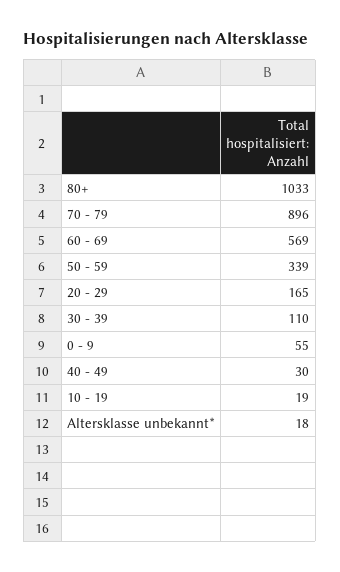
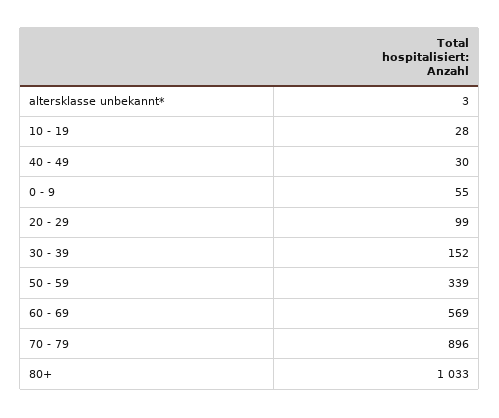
  {
    "80+": 1033,
    "70 - 79": 896,
    "60 - 69": 569,
    "50 - 59": 339,
-   "20 - 29": 165,
+   "20 - 29": 99,
-   "30 - 39": 110,
+   "30 - 39": 152,
    "0 - 9": 55,
    "40 - 49": 30,
-   "10 - 19": 19,
+   "10 - 19": 28,
-   "Altersklasse unbekannt*": 18
+   "Altersklasse unbekannt*": 3
  }

